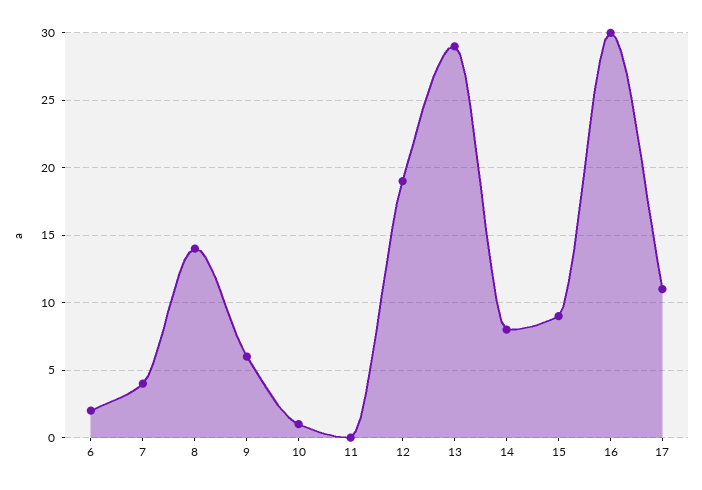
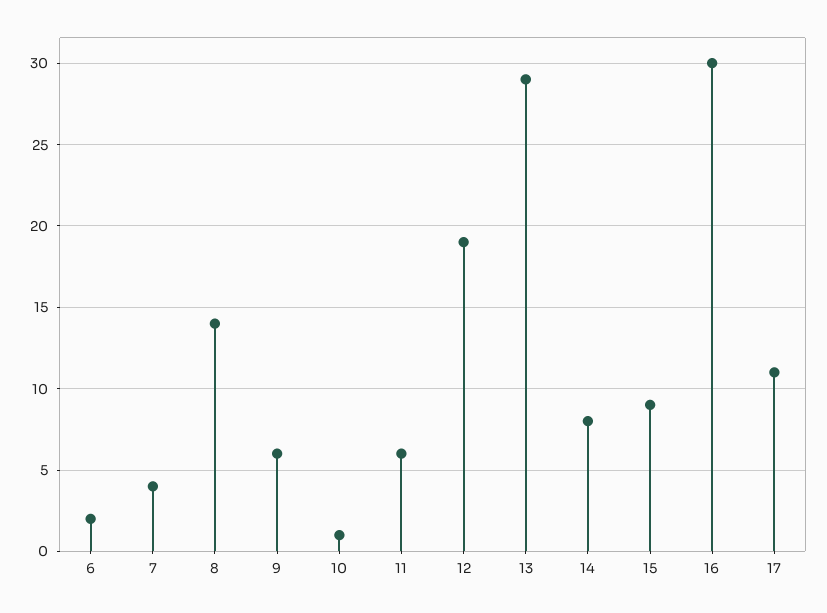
  {
    "6": 2,
    "7": 4,
    "8": 14,
    "9": 6,
    "10": 1,
-   "11": 0,
+   "11": 6,
    "12": 19,
    "13": 29,
    "14": 8,
    "15": 9,
    "16": 30,
    "17": 11
  }

